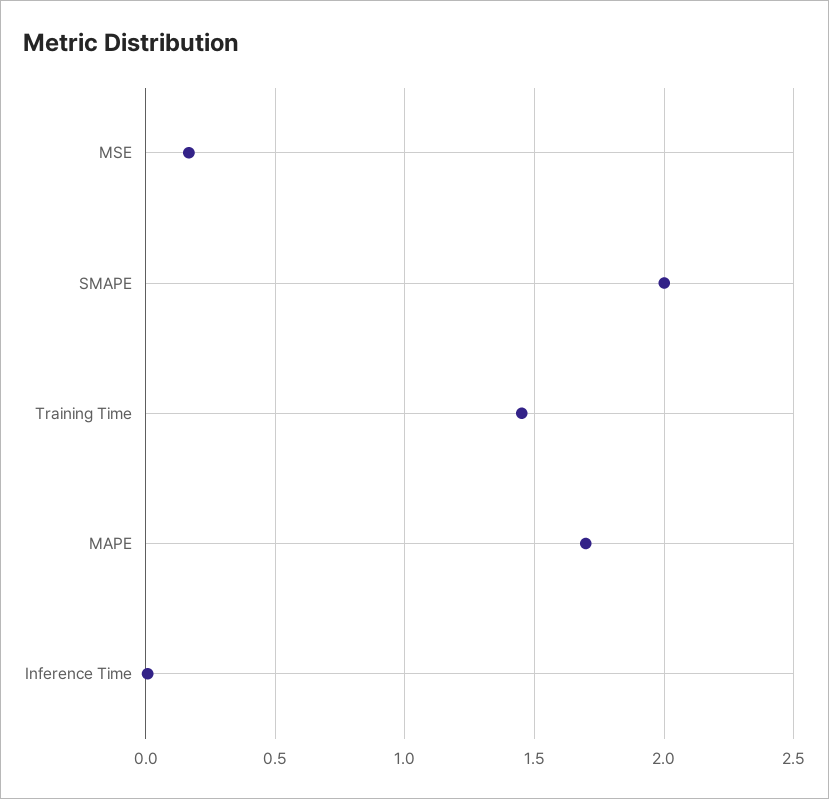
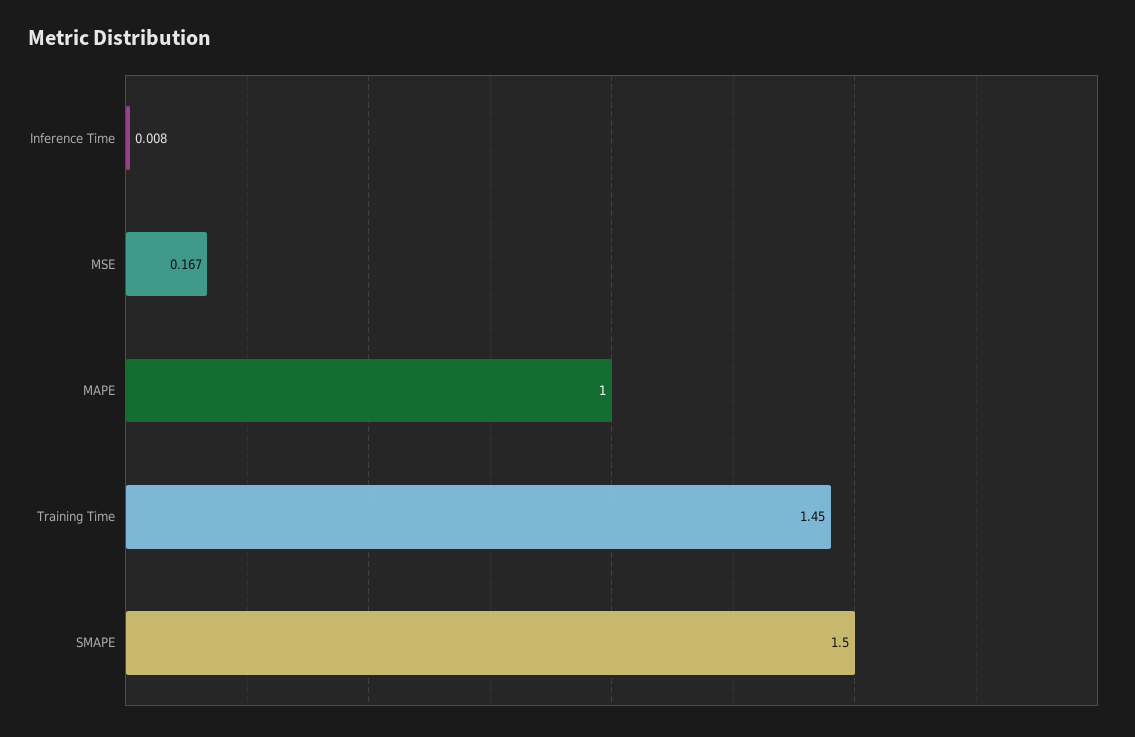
  {
    "MSE": 0.167,
-   "SMAPE": 2,
+   "SMAPE": 1.5,
    "Training Time": 1.45,
-   "MAPE": 1.7,
+   "MAPE": 1,
    "Inference Time": 0.008
  }

